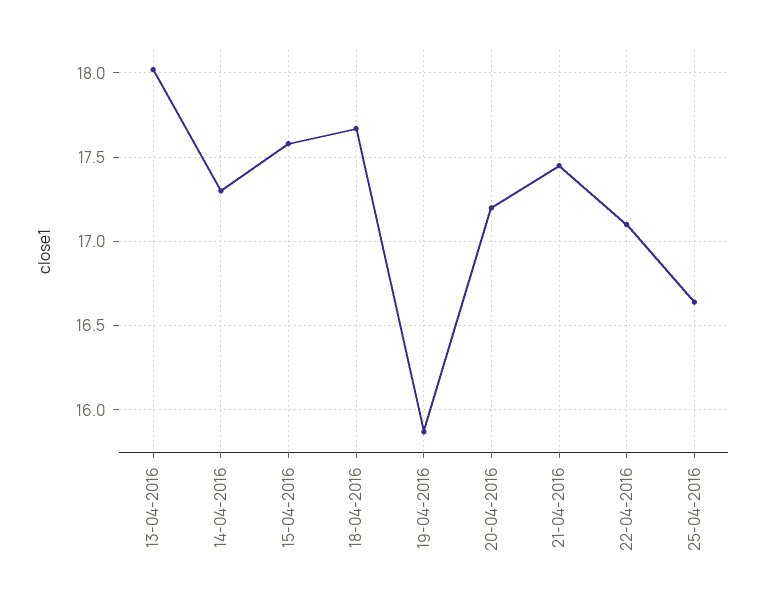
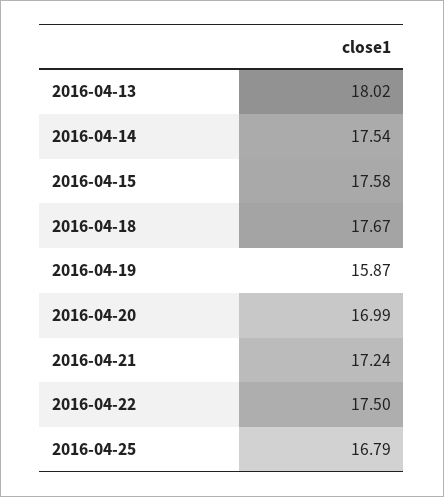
  {
    "13-04-2016": 18.02,
-   "14-04-2016": 17.3,
+   "14-04-2016": 17.54,
    "15-04-2016": 17.58,
    "18-04-2016": 17.67,
    "19-04-2016": 15.87,
-   "20-04-2016": 17.2,
+   "20-04-2016": 16.99,
-   "21-04-2016": 17.45,
+   "21-04-2016": 17.24,
-   "22-04-2016": 17.1,
+   "22-04-2016": 17.5,
-   "25-04-2016": 16.65
+   "25-04-2016": 16.79
  }

